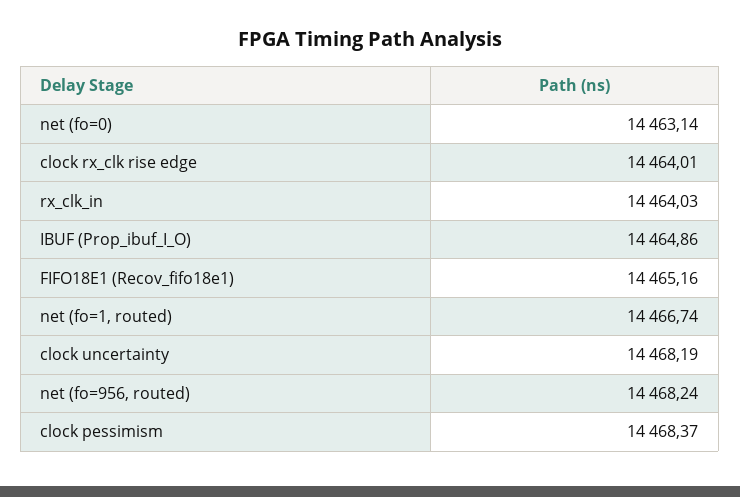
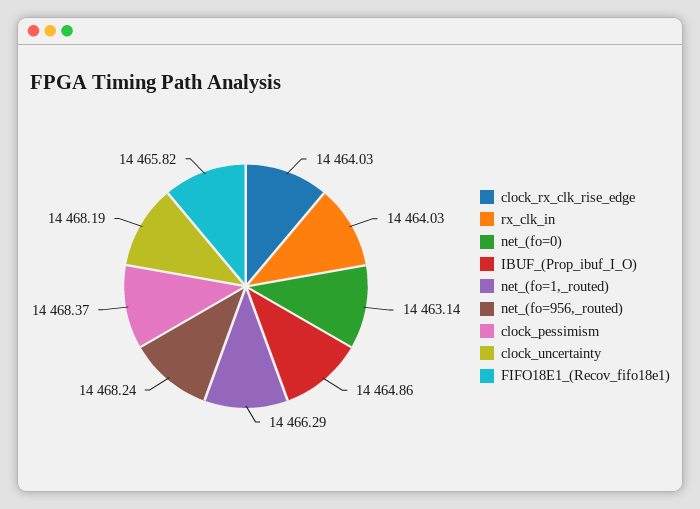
  {
    "net (fo=0)": 14463.14,
-   "clock rx_clk rise edge": 14464.01,
+   "clock rx_clk rise edge": 14464.03,
    "rx_clk_in": 14464.03,
    "IBUF (Prop_ibuf_I_O)": 14464.86,
-   "FIFO18E1 (Recov_fifo18e1)": 14465.16,
+   "FIFO18E1 (Recov_fifo18e1)": 14465.82,
-   "net (fo=1, routed)": 14466.74,
+   "net (fo=1, routed)": 14466.29,
    "clock uncertainty": 14468.19,
    "net (fo=956, routed)": 14468.24,
    "clock pessimism": 14468.37
  }

